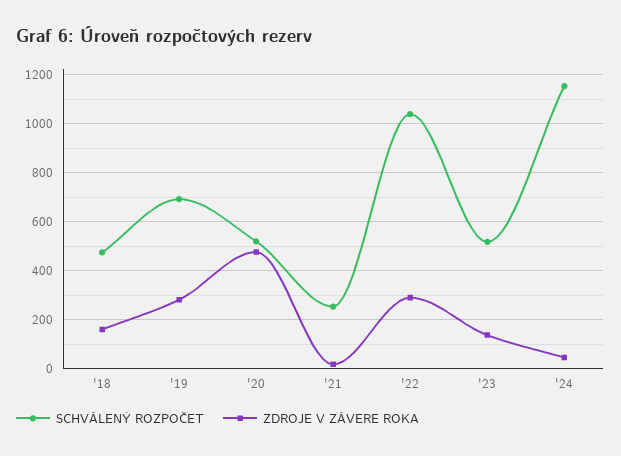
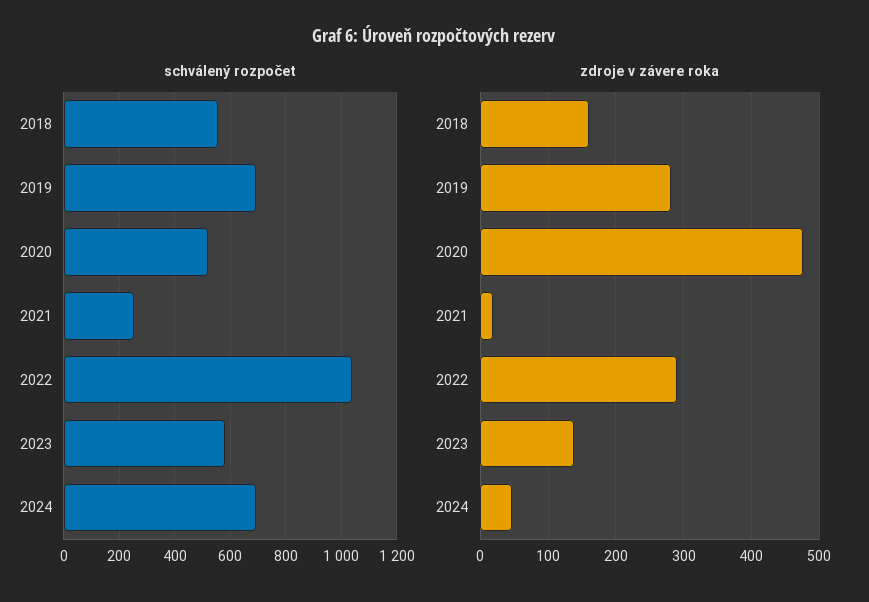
  {
    "SCHVÁLENÝ ROZPOČET": {
-     "'18": 475,
+     "'18": 550,
      "'19": 700,
      "'20": 525,
      "'21": 250,
      "'22": 1050,
-     "'23": 525,
+     "'23": 575,
-     "'24": 1150
+     "'24": 700
    },
    "ZDROJE V ZÁVERE ROKA": {
      "'18": 160,
      "'19": 280,
      "'20": 480,
      "'21": 20,
      "'22": 290,
      "'23": 140,
      "'24": 50
    }
  }

